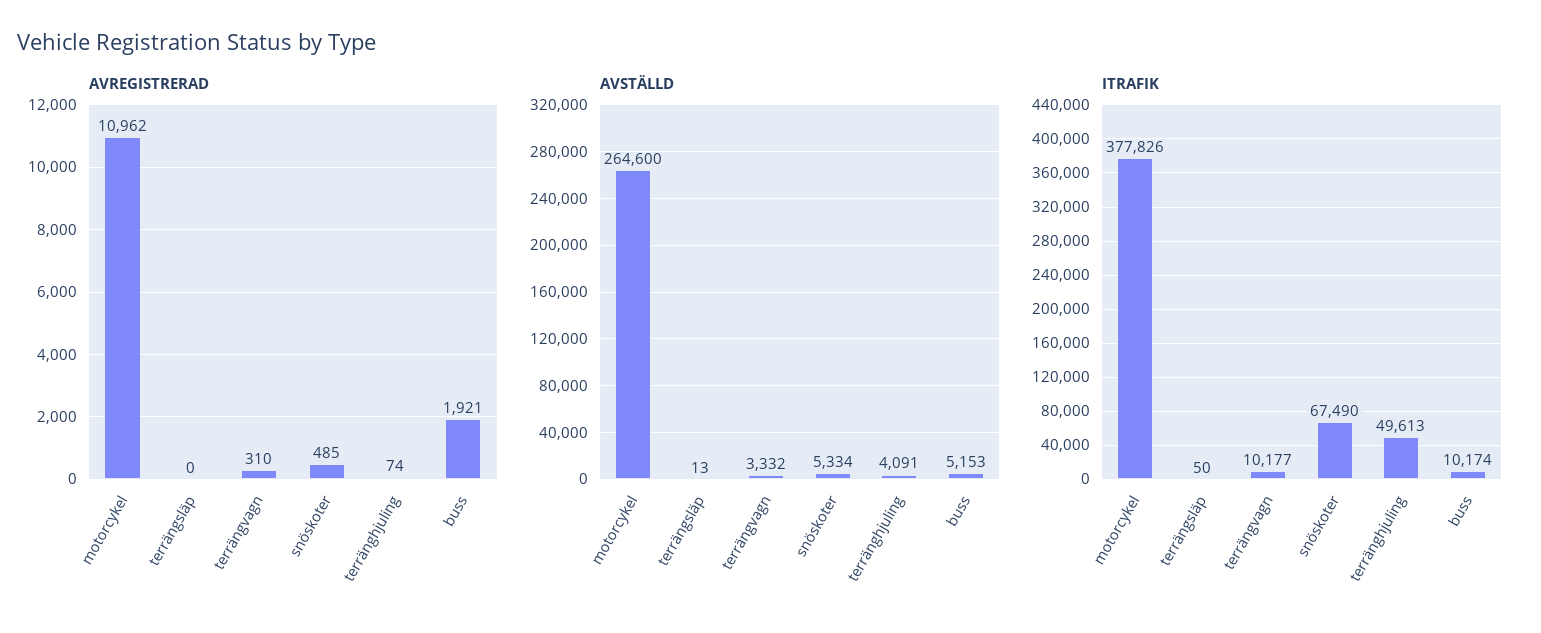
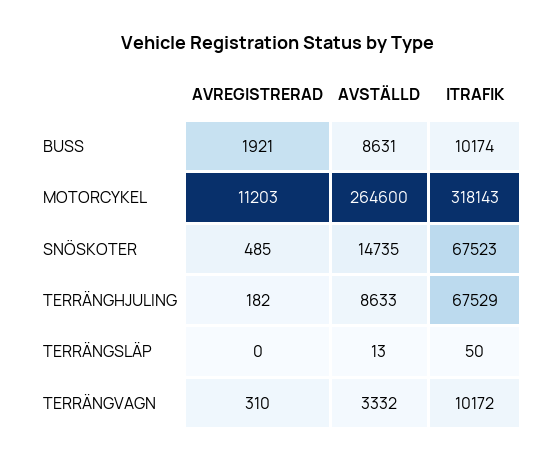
  {
    "AVREGISTRERAD": {
-     "motorcykel": 10962,
+     "motorcykel": 11203,
      "terrängsläp": 0,
      "terrängvagn": 310,
      "snöskoter": 485,
-     "terränghjuling": 74,
+     "terränghjuling": 182,
      "buss": 1921
    },
    "AVSTÄLLD": {
      "motorcykel": 264600,
      "terrängsläp": 13,
      "terrängvagn": 3332,
-     "snöskoter": 5334,
+     "snöskoter": 14735,
-     "terränghjuling": 4091,
+     "terränghjuling": 8633,
-     "buss": 5153
+     "buss": 8631
    },
    "ITRAFIK": {
-     "motorcykel": 377826,
+     "motorcykel": 318143,
      "terrängsläp": 50,
-     "terrängvagn": 10177,
+     "terrängvagn": 10172,
-     "snöskoter": 67490,
+     "snöskoter": 67523,
-     "terränghjuling": 49613,
+     "terränghjuling": 67529,
      "buss": 10174
    }
  }

